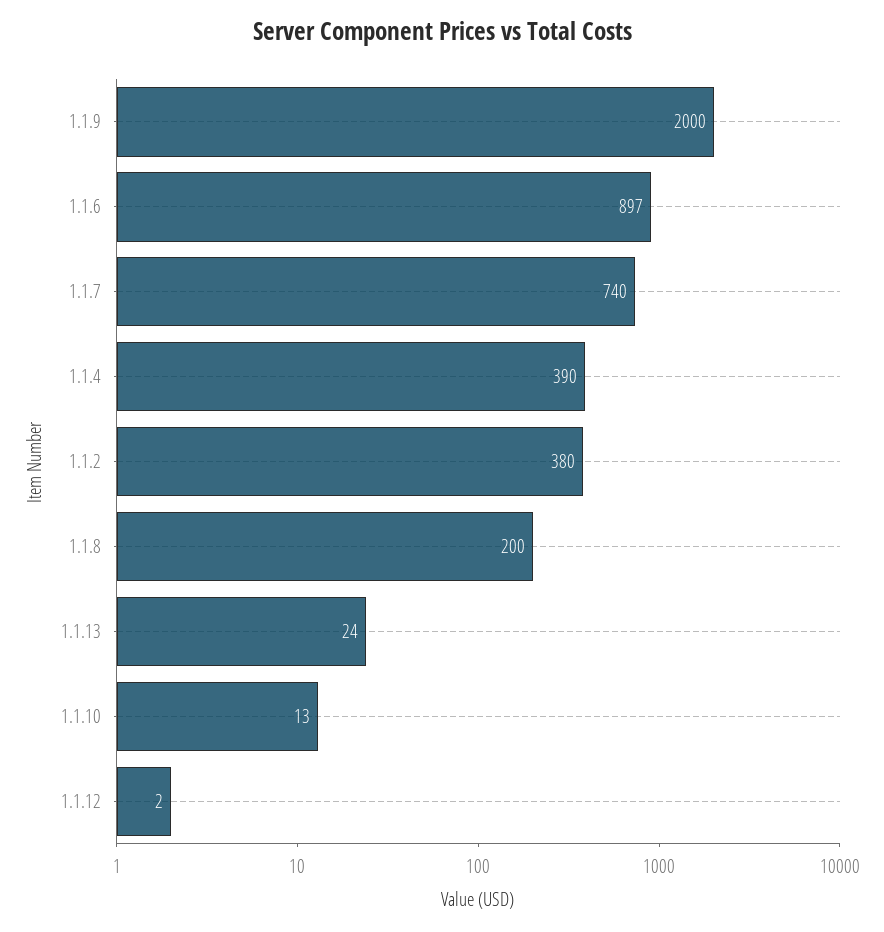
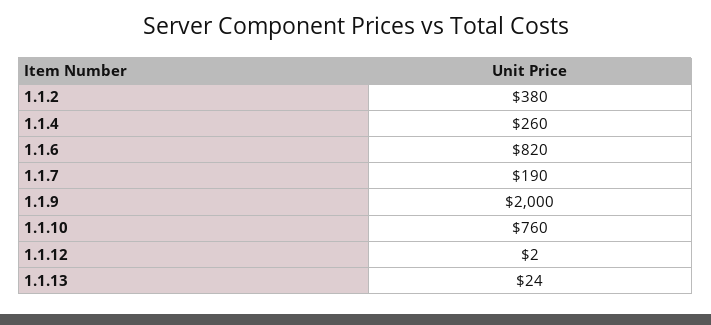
  {
    "1.1.9": 2000,
-   "1.1.6": 897,
+   "1.1.6": 820,
-   "1.1.7": 740,
+   "1.1.7": 190,
-   "1.1.4": 390,
+   "1.1.4": 260,
    "1.1.2": 380,
-   "1.1.8": 200,
    "1.1.13": 24,
-   "1.1.10": 13,
+   "1.1.10": 760,
    "1.1.12": 2
  }

